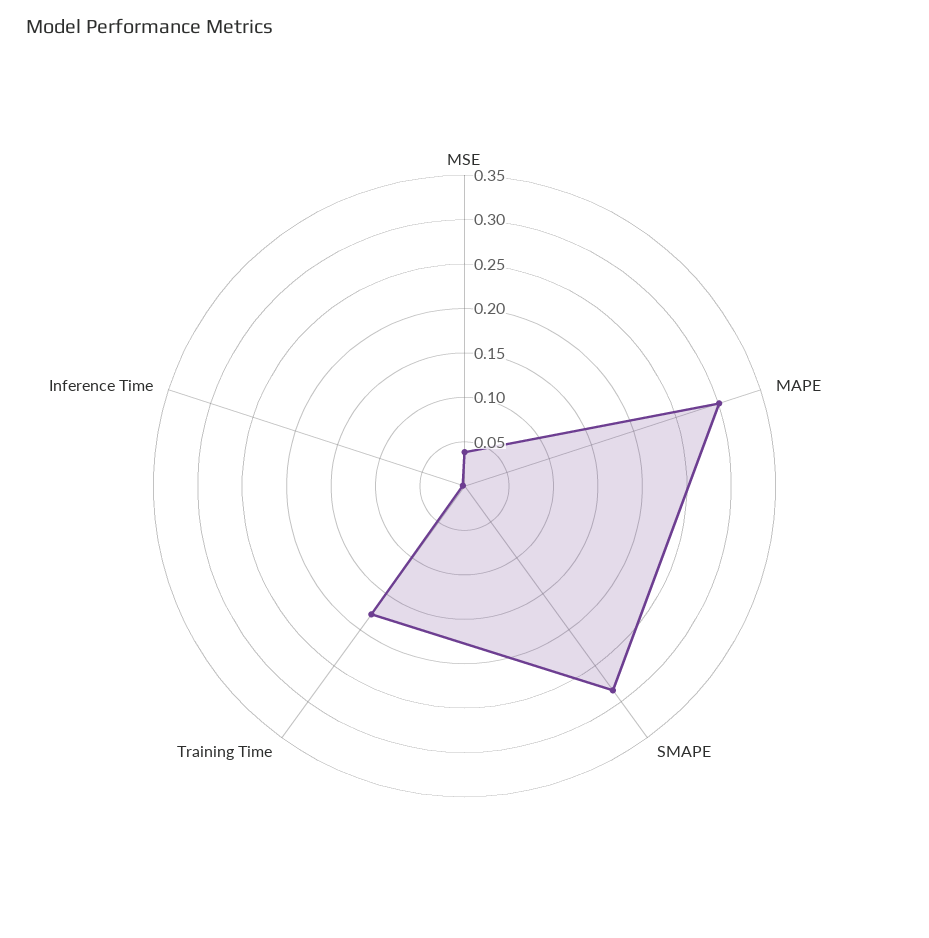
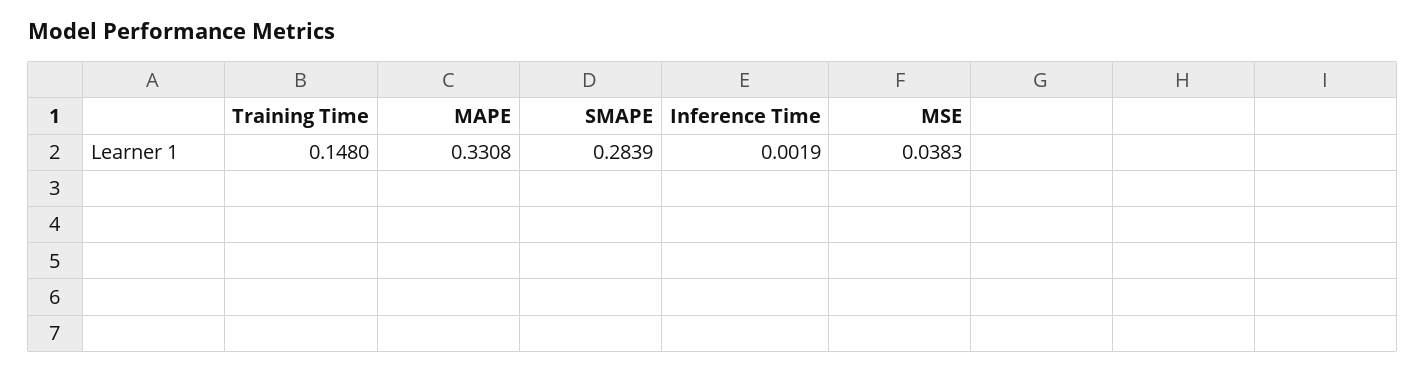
  {
    "MSE": 0.0383,
-   "MAPE": 0.3,
+   "MAPE": 0.3308,
    "SMAPE": 0.2839,
-   "Training Time": 0.18,
+   "Training Time": 0.148,
    "Inference Time": 0.0019
  }

